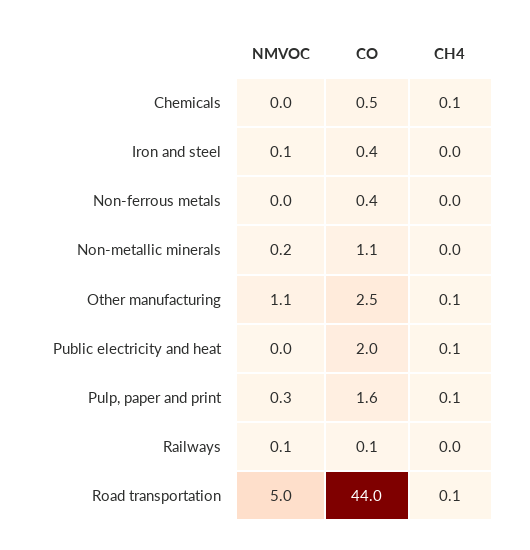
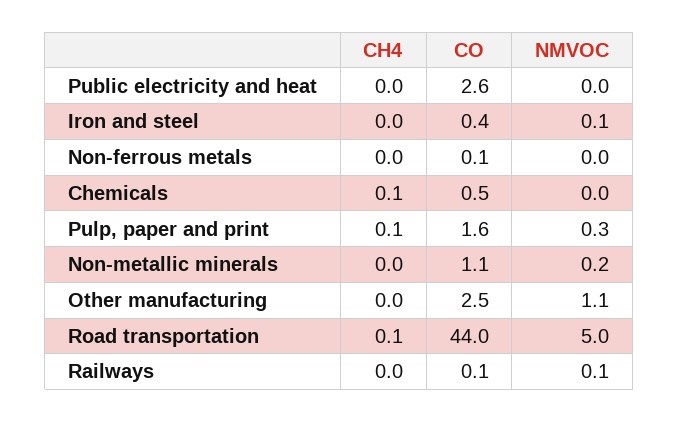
  {
    "NMVOC": {
      "Chemicals": 0,
      "Iron and steel": 0.1,
      "Non-ferrous metals": 0,
      "Non-metallic minerals": 0.2,
      "Other manufacturing": 1.1,
      "Public electricity and heat": 0,
      "Pulp, paper and print": 0.3,
      "Railways": 0.1,
      "Road transportation": 5
    },
    "CO": {
      "Chemicals": 0.5,
      "Iron and steel": 0.4,
-     "Non-ferrous metals": 0.4,
+     "Non-ferrous metals": 0.1,
      "Non-metallic minerals": 1.1,
      "Other manufacturing": 2.5,
-     "Public electricity and heat": 2,
+     "Public electricity and heat": 2.6,
      "Pulp, paper and print": 1.6,
      "Railways": 0.1,
      "Road transportation": 44
    },
    "CH4": {
      "Chemicals": 0.1,
      "Iron and steel": 0,
      "Non-ferrous metals": 0,
      "Non-metallic minerals": 0,
-     "Other manufacturing": 0.1,
+     "Other manufacturing": 0,
-     "Public electricity and heat": 0.1,
+     "Public electricity and heat": 0,
      "Pulp, paper and print": 0.1,
      "Railways": 0,
      "Road transportation": 0.1
    }
  }

